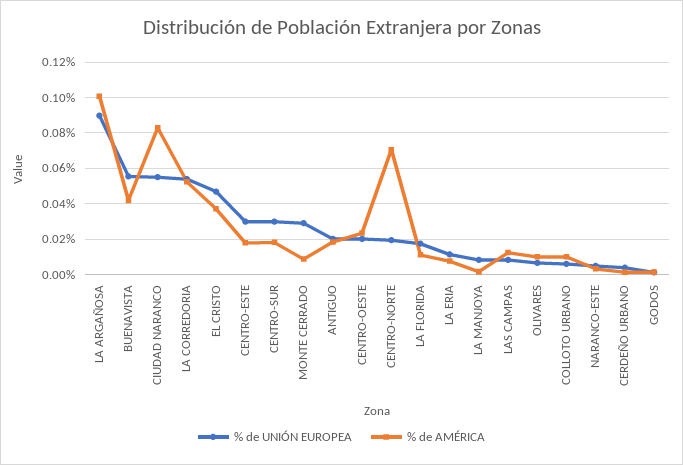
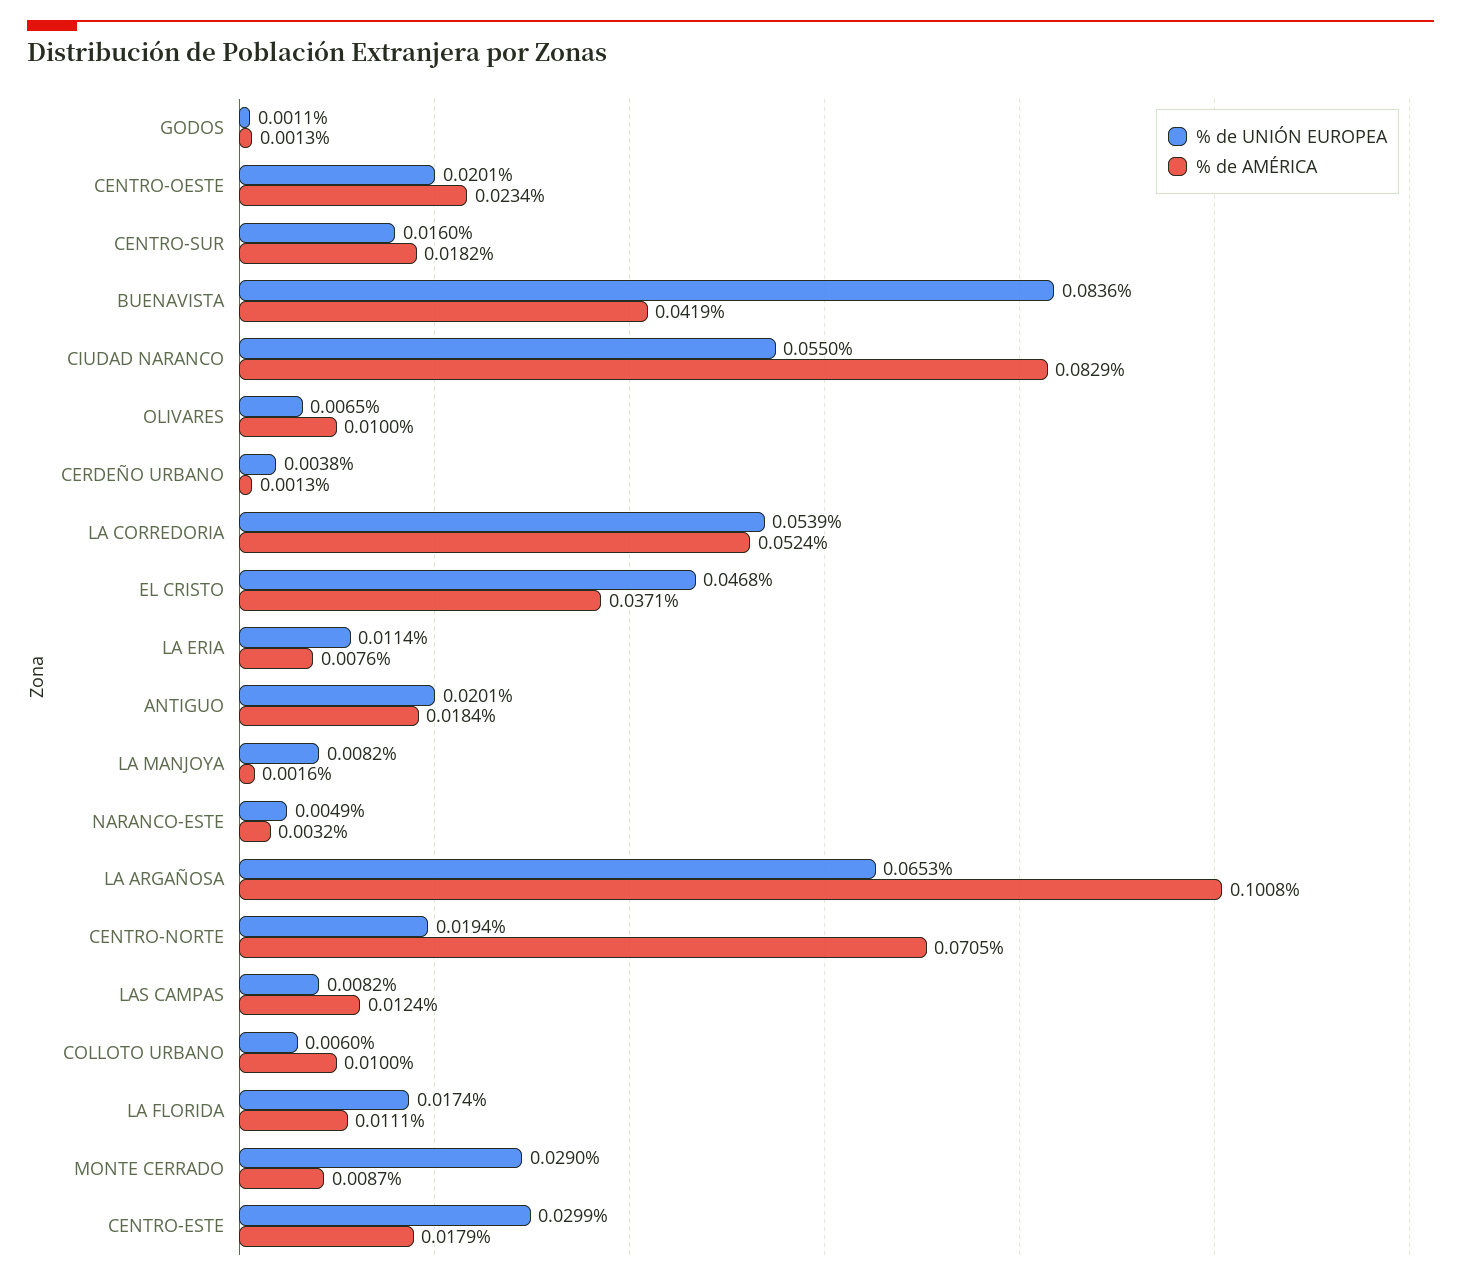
  {
    "% de UNIÓN EUROPEA": {
-     "LA ARGAÑOSA": 0.09,
+     "LA ARGAÑOSA": 0.0653,
-     "BUENAVISTA": 0.055,
+     "BUENAVISTA": 0.0836,
      "CIUDAD NARANCO": 0.055,
      "LA CORREDORIA": 0.0539,
      "EL CRISTO": 0.0468,
      "CENTRO-ESTE": 0.0299,
-     "CENTRO-SUR": 0.03,
+     "CENTRO-SUR": 0.016,
      "MONTE CERRADO": 0.029,
      "ANTIGUO": 0.0201,
      "CENTRO-OESTE": 0.0201,
      "CENTRO-NORTE": 0.0194,
      "LA FLORIDA": 0.0174,
      "LA ERIA": 0.0114,
      "LA MANJOYA": 0.0082,
      "LAS CAMPAS": 0.0082,
      "OLIVARES": 0.0065,
      "COLLOTO URBANO": 0.006,
      "NARANCO-ESTE": 0.0049,
      "CERDEÑO URBANO": 0.0038,
      "GODOS": 0.0011
    },
    "% de AMÉRICA": {
      "LA ARGAÑOSA": 0.1008,
      "BUENAVISTA": 0.0419,
      "CIUDAD NARANCO": 0.0829,
      "LA CORREDORIA": 0.0524,
      "EL CRISTO": 0.0371,
      "CENTRO-ESTE": 0.0179,
      "CENTRO-SUR": 0.0182,
      "MONTE CERRADO": 0.0087,
      "ANTIGUO": 0.0184,
      "CENTRO-OESTE": 0.0234,
      "CENTRO-NORTE": 0.0705,
      "LA FLORIDA": 0.0111,
      "LA ERIA": 0.0076,
      "LA MANJOYA": 0.0016,
      "LAS CAMPAS": 0.0124,
      "OLIVARES": 0.01,
      "COLLOTO URBANO": 0.01,
      "NARANCO-ESTE": 0.0032,
      "CERDEÑO URBANO": 0.0013,
      "GODOS": 0.0013
    }
  }

